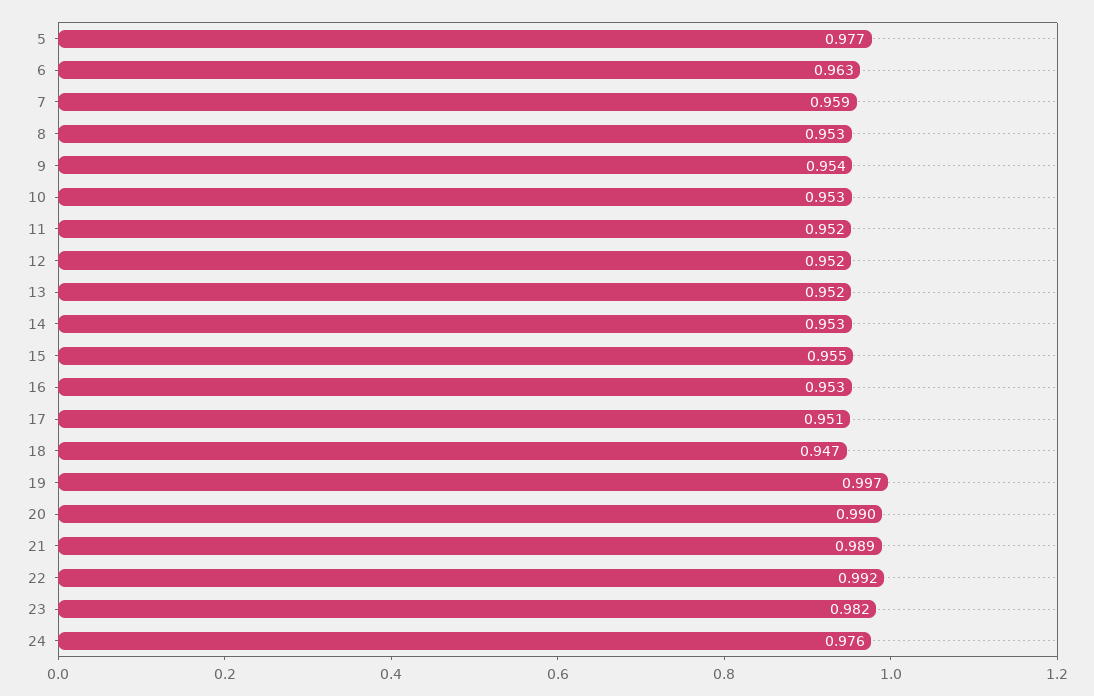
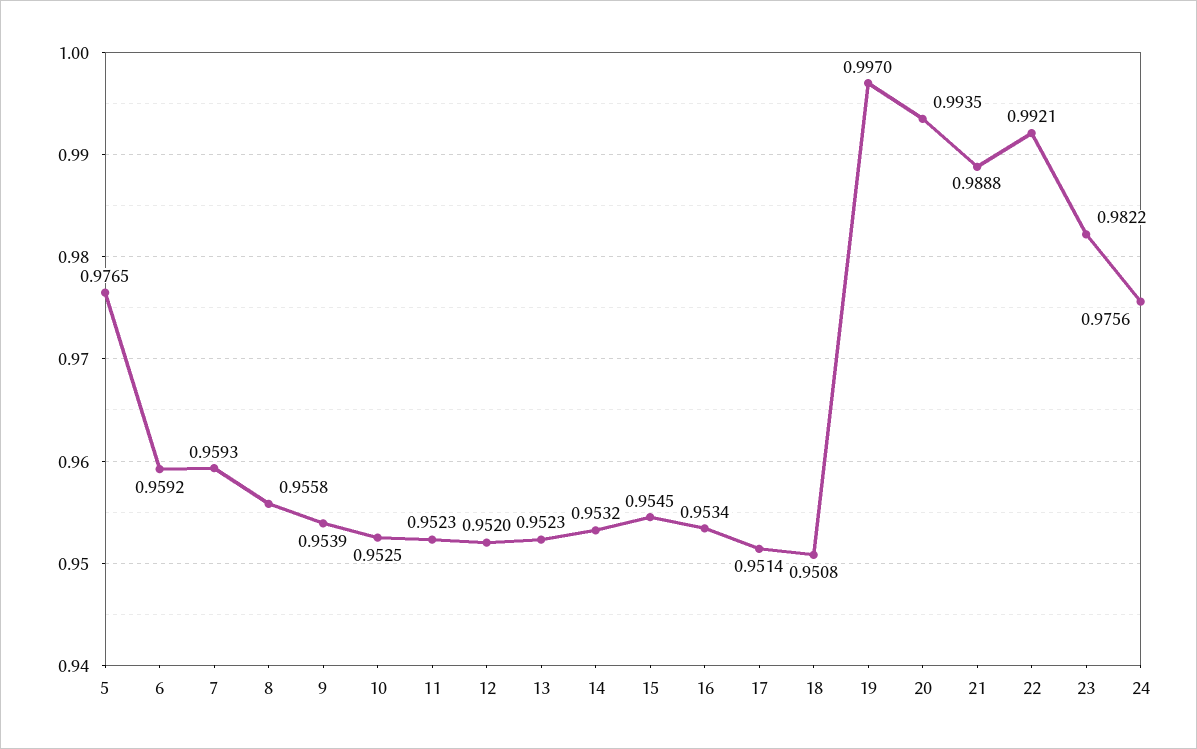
  {
    "5": 0.9765,
-   "6": 0.963,
+   "6": 0.9592,
    "7": 0.9593,
-   "8": 0.953,
+   "8": 0.9558,
    "9": 0.9539,
    "10": 0.9525,
    "11": 0.9523,
    "12": 0.952,
    "13": 0.9523,
    "14": 0.9532,
    "15": 0.9545,
    "16": 0.9534,
    "17": 0.9514,
-   "18": 0.947,
+   "18": 0.9508,
    "19": 0.997,
-   "20": 0.99,
+   "20": 0.9935,
    "21": 0.9888,
    "22": 0.9921,
    "23": 0.9822,
    "24": 0.9756
  }

